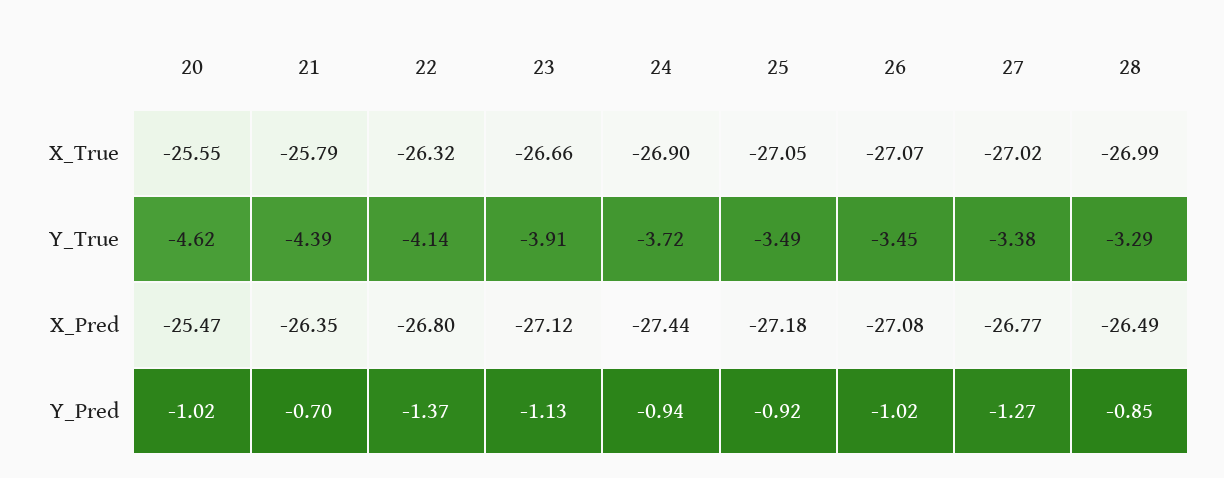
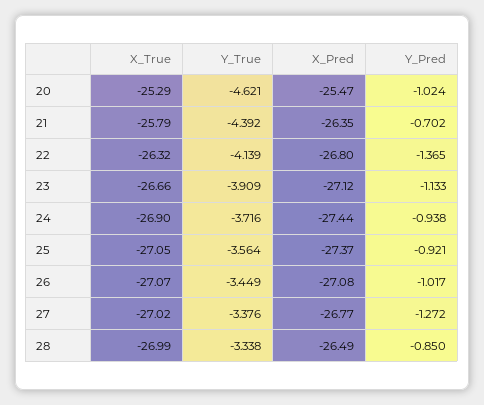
  {
    "20": {
-     "X_True": -25.55,
+     "X_True": -25.29,
      "Y_True": -4.621,
      "X_Pred": -25.47,
      "Y_Pred": -1.024
    },
    "21": {
      "X_True": -25.79,
      "Y_True": -4.392,
      "X_Pred": -26.35,
      "Y_Pred": -0.702
    },
    "22": {
      "X_True": -26.32,
      "Y_True": -4.139,
      "X_Pred": -26.8,
      "Y_Pred": -1.365
    },
    "23": {
      "X_True": -26.66,
      "Y_True": -3.909,
      "X_Pred": -27.12,
      "Y_Pred": -1.133
    },
    "24": {
      "X_True": -26.9,
      "Y_True": -3.716,
      "X_Pred": -27.44,
      "Y_Pred": -0.938
    },
    "25": {
      "X_True": -27.05,
-     "Y_True": -3.49,
+     "Y_True": -3.564,
-     "X_Pred": -27.18,
+     "X_Pred": -27.37,
      "Y_Pred": -0.921
    },
    "26": {
      "X_True": -27.07,
      "Y_True": -3.449,
      "X_Pred": -27.08,
      "Y_Pred": -1.017
    },
    "27": {
      "X_True": -27.02,
      "Y_True": -3.376,
      "X_Pred": -26.77,
      "Y_Pred": -1.272
    },
    "28": {
      "X_True": -26.99,
-     "Y_True": -3.29,
+     "Y_True": -3.338,
      "X_Pred": -26.49,
      "Y_Pred": -0.85
    }
  }

